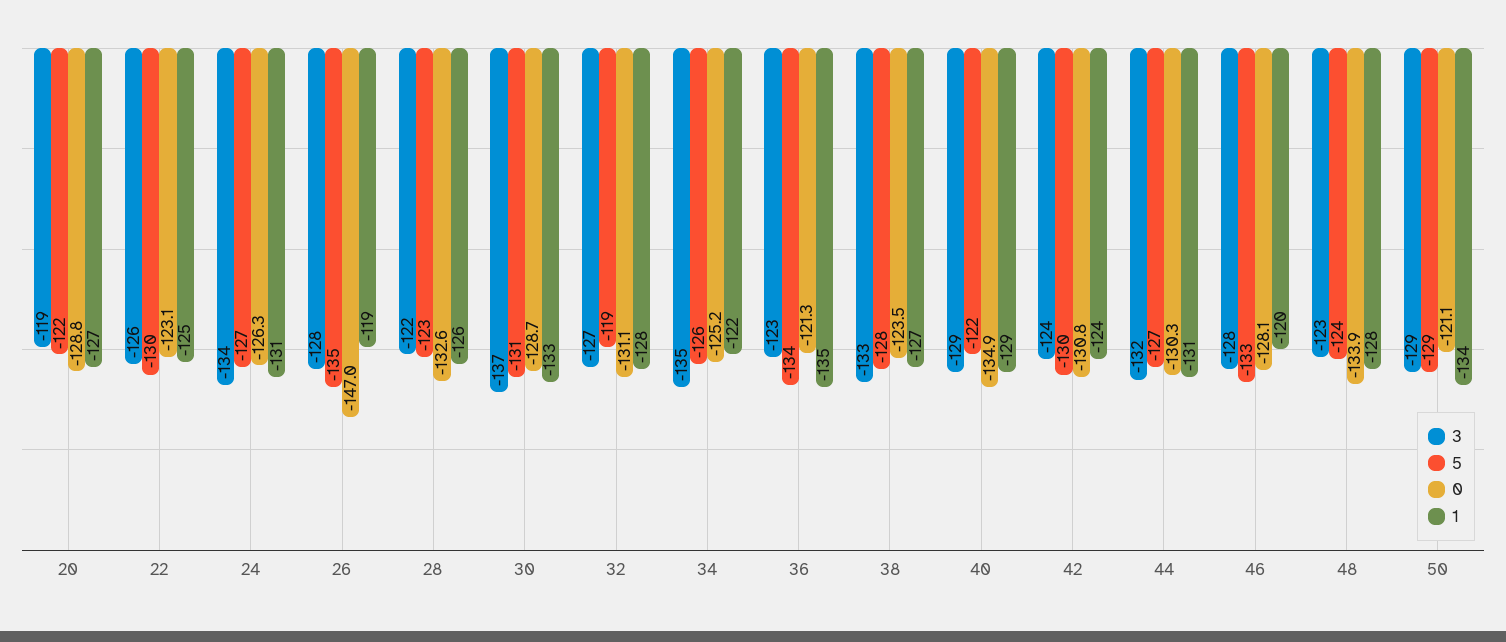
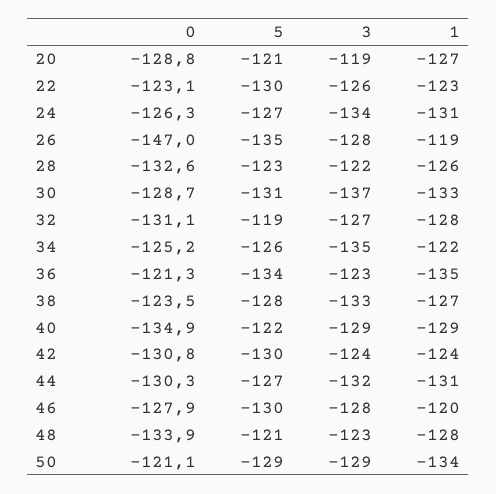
  {
    "3": {
      "20": -119,
      "22": -126,
      "24": -134,
      "26": -128,
      "28": -122,
      "30": -137,
      "32": -127,
      "34": -135,
      "36": -123,
      "38": -133,
      "40": -129,
      "42": -124,
      "44": -132,
      "46": -128,
      "48": -123,
      "50": -129
    },
    "5": {
-     "20": -122,
+     "20": -121,
      "22": -130,
      "24": -127,
      "26": -135,
      "28": -123,
      "30": -131,
      "32": -119,
      "34": -126,
      "36": -134,
      "38": -128,
      "40": -122,
      "42": -130,
      "44": -127,
-     "46": -133,
+     "46": -130,
-     "48": -124,
+     "48": -121,
      "50": -129
    },
    "0": {
      "20": -128.8,
      "22": -123.1,
      "24": -126.3,
      "26": -147,
      "28": -132.6,
      "30": -128.7,
      "32": -131.1,
      "34": -125.2,
      "36": -121.3,
      "38": -123.5,
      "40": -134.9,
      "42": -130.8,
      "44": -130.3,
-     "46": -128.1,
+     "46": -127.9,
      "48": -133.9,
      "50": -121.1
    },
    "1": {
      "20": -127,
-     "22": -125,
+     "22": -123,
      "24": -131,
      "26": -119,
      "28": -126,
      "30": -133,
      "32": -128,
      "34": -122,
      "36": -135,
      "38": -127,
      "40": -129,
      "42": -124,
      "44": -131,
      "46": -120,
      "48": -128,
      "50": -134
    }
  }

